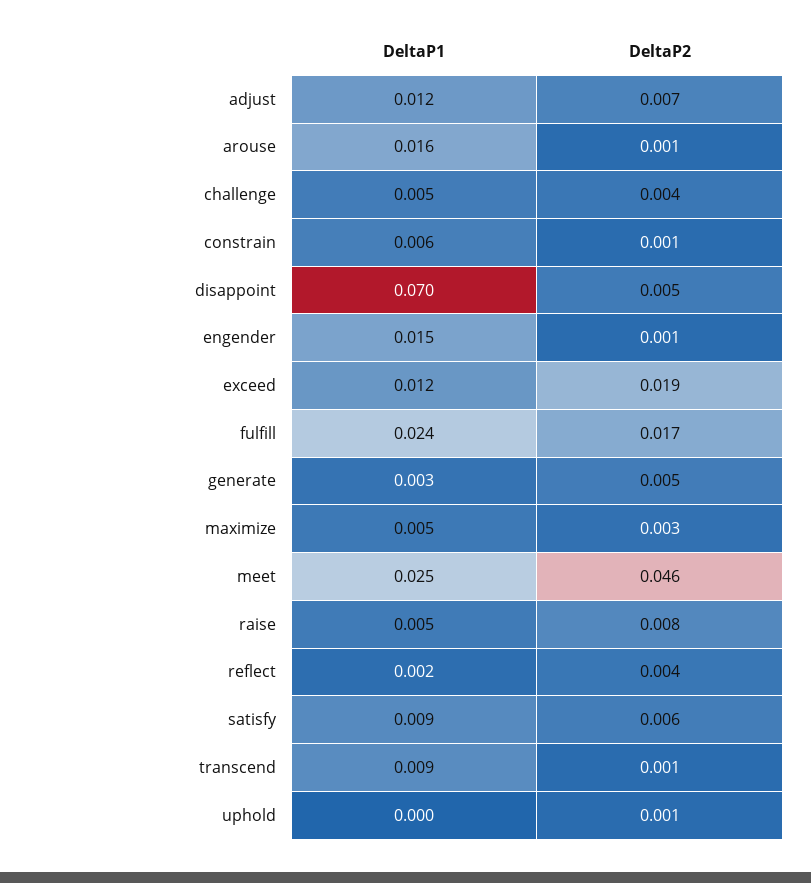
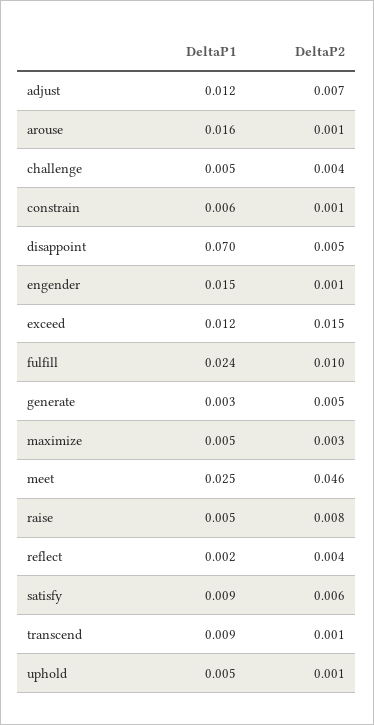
  {
    "DeltaP1": {
      "adjust": 0.012,
      "arouse": 0.016,
      "challenge": 0.005,
      "constrain": 0.006,
      "disappoint": 0.07,
      "engender": 0.015,
      "exceed": 0.012,
      "fulfill": 0.024,
      "generate": 0.003,
      "maximize": 0.005,
      "meet": 0.025,
      "raise": 0.005,
      "reflect": 0.002,
      "satisfy": 0.009,
      "transcend": 0.009,
-     "uphold": 0
+     "uphold": 0.005
    },
    "DeltaP2": {
      "adjust": 0.007,
      "arouse": 0.001,
      "challenge": 0.004,
      "constrain": 0.001,
      "disappoint": 0.005,
      "engender": 0.001,
-     "exceed": 0.019,
+     "exceed": 0.015,
-     "fulfill": 0.017,
+     "fulfill": 0.01,
      "generate": 0.005,
      "maximize": 0.003,
      "meet": 0.046,
      "raise": 0.008,
      "reflect": 0.004,
      "satisfy": 0.006,
      "transcend": 0.001,
      "uphold": 0.001
    }
  }

